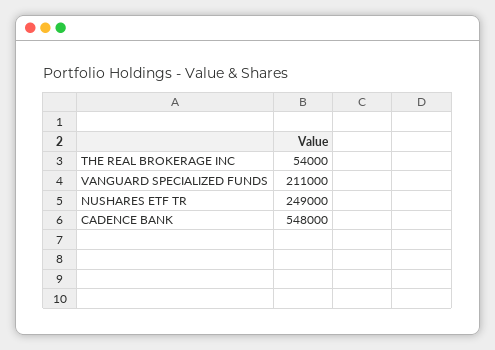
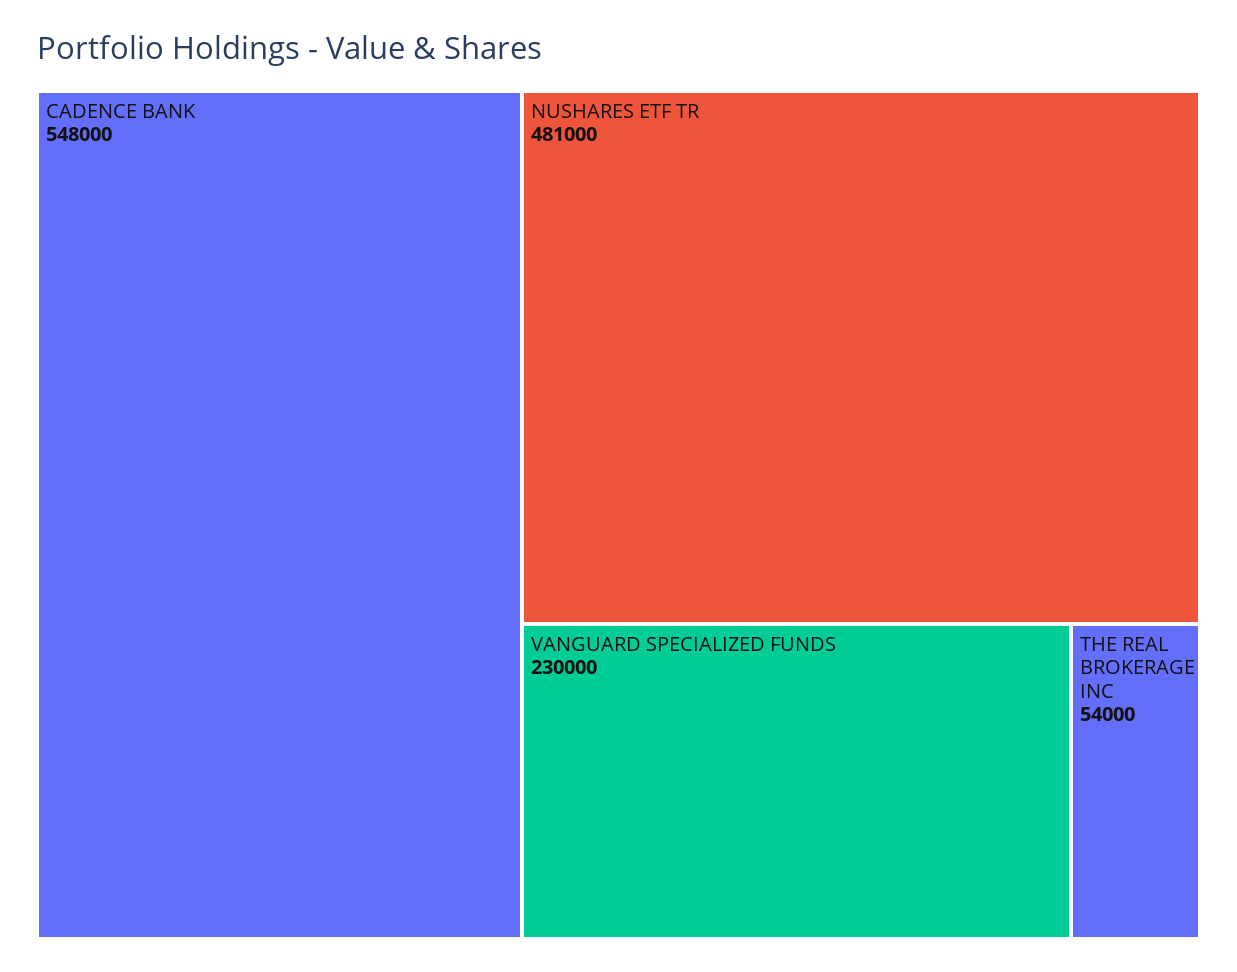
  {
    "THE REAL BROKERAGE INC": 54000,
-   "VANGUARD SPECIALIZED FUNDS": 211000,
+   "VANGUARD SPECIALIZED FUNDS": 230000,
-   "NUSHARES ETF TR": 249000,
+   "NUSHARES ETF TR": 481000,
    "CADENCE BANK": 548000
  }

